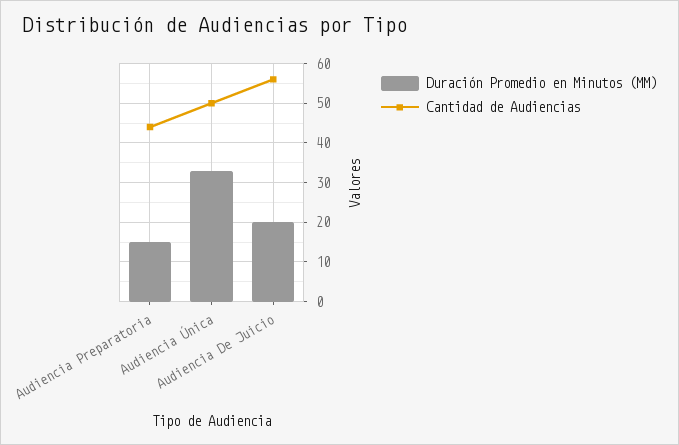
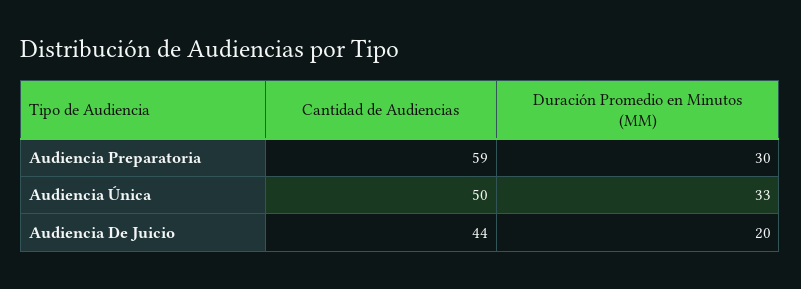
  {
    "Duración Promedio en Minutos (MM)": {
-     "Audiencia Preparatoria": 15,
+     "Audiencia Preparatoria": 30,
      "Audiencia Única": 33,
      "Audiencia De Juicio": 20
    },
    "Cantidad de Audiencias": {
-     "Audiencia Preparatoria": 45,
+     "Audiencia Preparatoria": 59,
      "Audiencia Única": 50,
-     "Audiencia De Juicio": 55
+     "Audiencia De Juicio": 44
    }
  }

